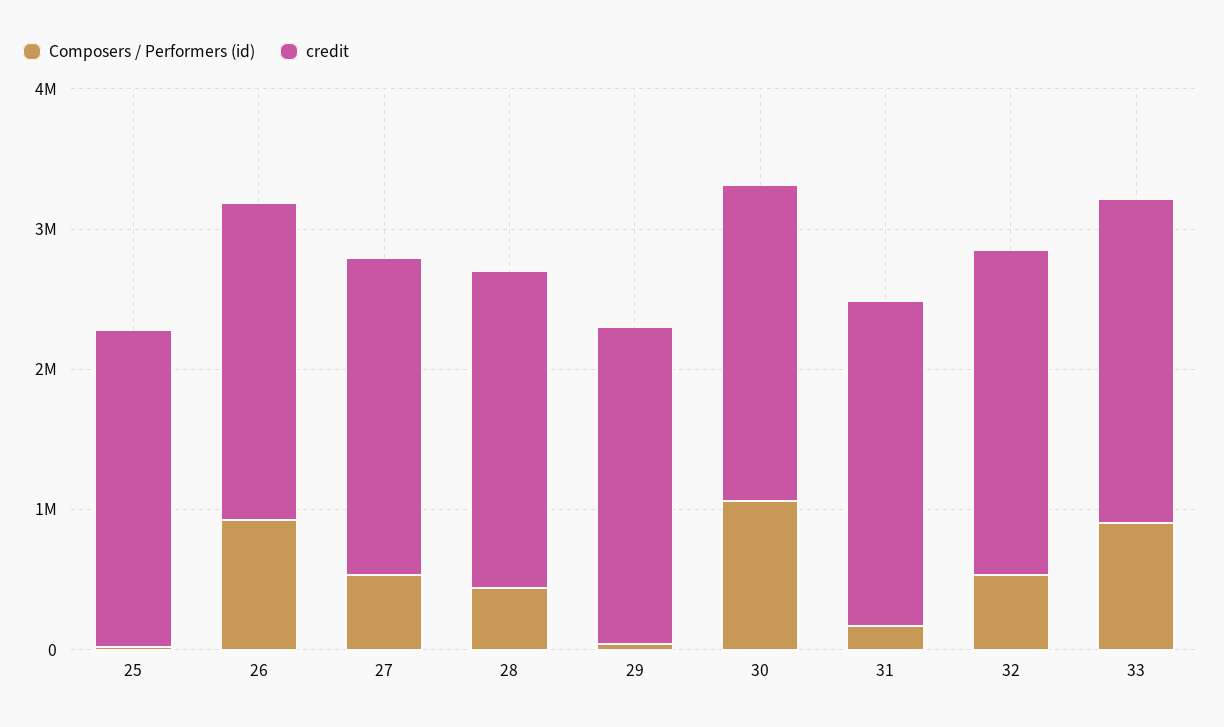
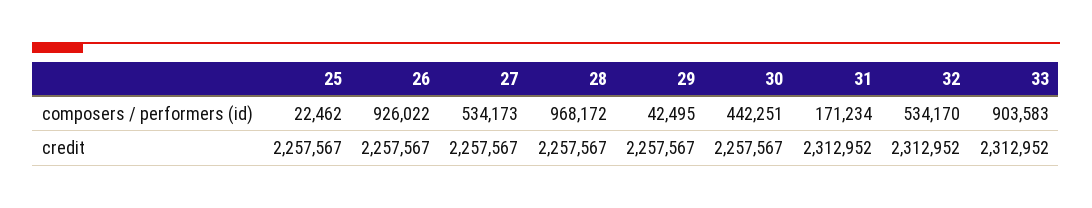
  {
    "Composers / Performers (id)": {
      "25": 22462,
      "26": 926022,
      "27": 534173,
-     "28": 400000,
+     "28": 968172,
      "29": 42495,
-     "30": 1000000,
+     "30": 442251,
      "31": 171234,
      "32": 534170,
      "33": 903583
    },
    "credit": {
      "25": 2257567,
      "26": 2257567,
      "27": 2257567,
      "28": 2257567,
      "29": 2257567,
      "30": 2257567,
      "31": 2312952,
      "32": 2312952,
      "33": 2312952
    }
  }

